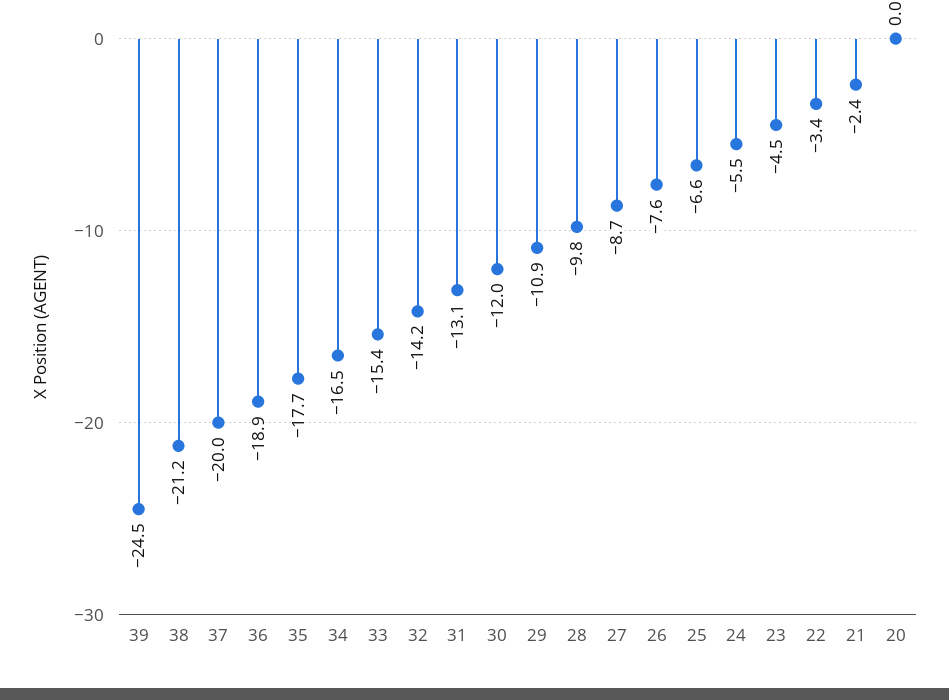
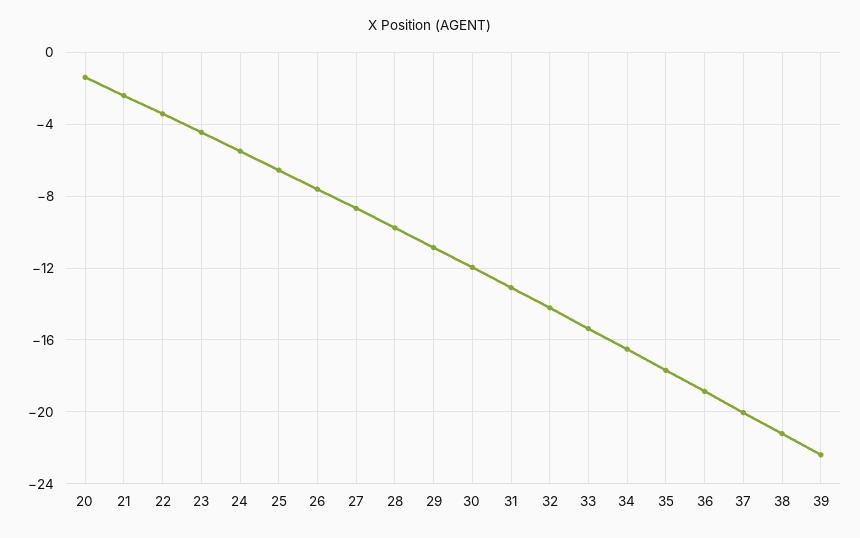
  {
-   "39": -24.5,
+   "39": -22.5,
    "38": -21.2,
    "37": -20,
    "36": -18.9,
    "35": -17.7,
    "34": -16.5,
    "33": -15.4,
    "32": -14.2,
    "31": -13.1,
    "30": -12,
    "29": -10.9,
    "28": -9.8,
    "27": -8.7,
    "26": -7.6,
    "25": -6.6,
    "24": -5.5,
    "23": -4.5,
    "22": -3.4,
    "21": -2.4,
-   "20": 0
+   "20": -1.5
  }

